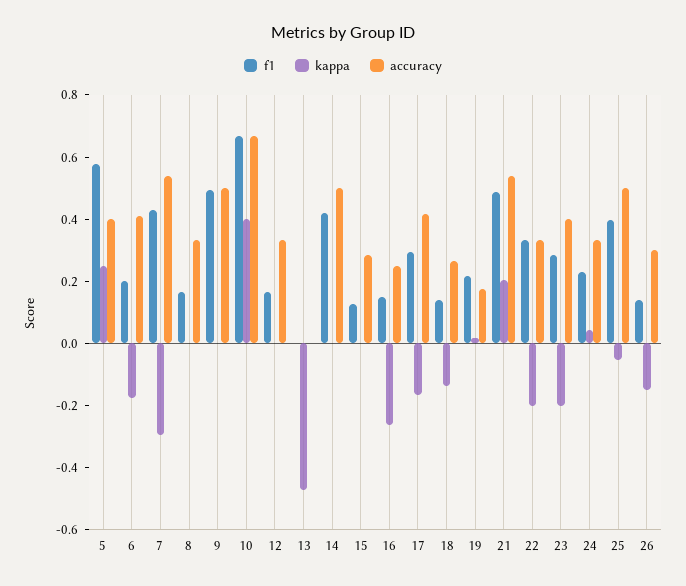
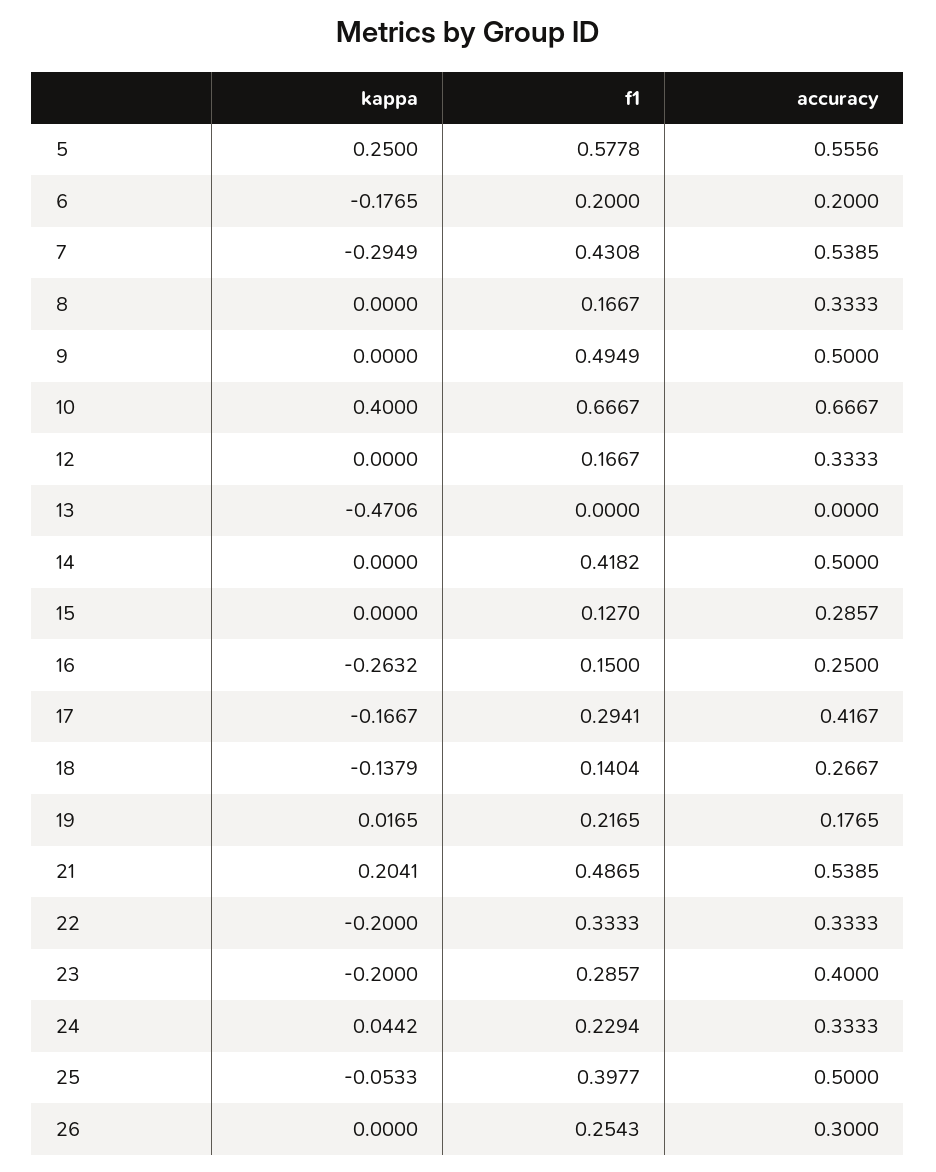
  {
    "f1": {
      "5": 0.5778,
      "6": 0.2,
      "7": 0.4308,
      "8": 0.1667,
      "9": 0.4949,
      "10": 0.6667,
      "12": 0.1667,
      "13": 0,
      "14": 0.4182,
      "15": 0.127,
      "16": 0.15,
      "17": 0.2941,
      "18": 0.1404,
      "19": 0.2165,
      "21": 0.4865,
      "22": 0.3333,
      "23": 0.2857,
      "24": 0.2294,
      "25": 0.3977,
-     "26": 0.15
+     "26": 0.2543
    },
    "kappa": {
      "5": 0.25,
      "6": -0.1765,
      "7": -0.2949,
      "8": 0,
      "9": 0,
      "10": 0.4,
      "12": 0,
      "13": -0.4706,
      "14": 0,
      "15": 0,
      "16": -0.2632,
      "17": -0.1667,
      "18": -0.1379,
      "19": 0.0165,
      "21": 0.2041,
      "22": -0.2,
      "23": -0.2,
      "24": 0.0442,
      "25": -0.0533,
-     "26": -0.15
+     "26": 0
    },
    "accuracy": {
-     "5": 0.4,
+     "5": 0.5556,
-     "6": 0.4,
+     "6": 0.2,
      "7": 0.5385,
      "8": 0.3333,
      "9": 0.5,
      "10": 0.6667,
      "12": 0.3333,
      "13": 0,
      "14": 0.5,
      "15": 0.2857,
      "16": 0.25,
      "17": 0.4167,
      "18": 0.2667,
      "19": 0.1765,
      "21": 0.5385,
      "22": 0.3333,
      "23": 0.4,
      "24": 0.3333,
      "25": 0.5,
      "26": 0.3
    }
  }

